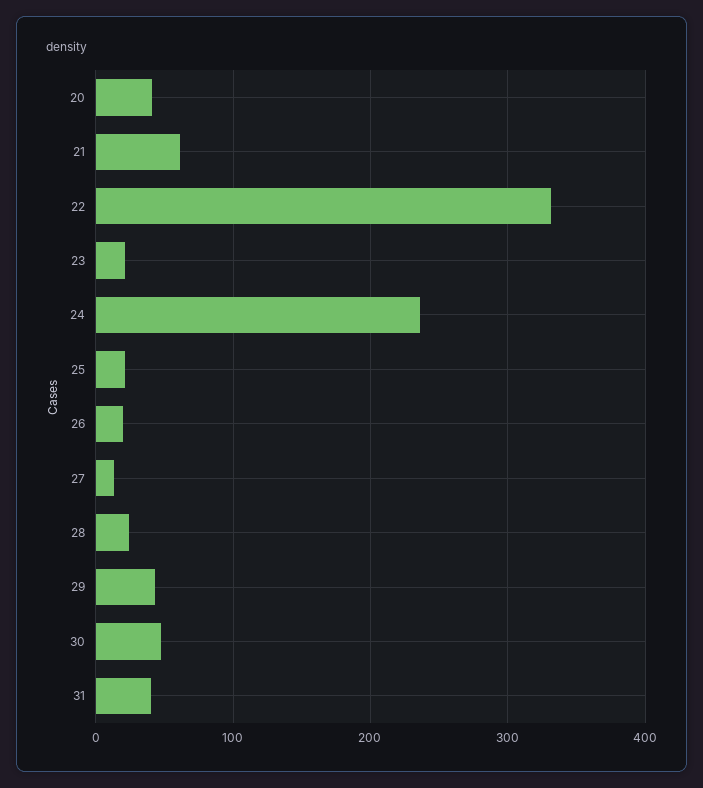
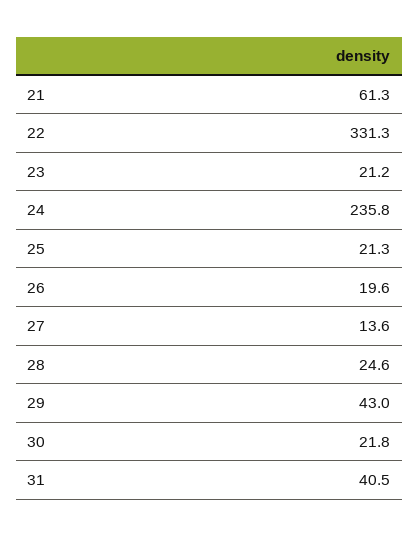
  {
-   "20": 40,
    "21": 61.3,
    "22": 331.3,
    "23": 21.2,
    "24": 235.8,
    "25": 21.3,
    "26": 19.6,
    "27": 13.6,
    "28": 24.6,
    "29": 43,
-   "30": 50,
+   "30": 21.8,
    "31": 40.5
  }

